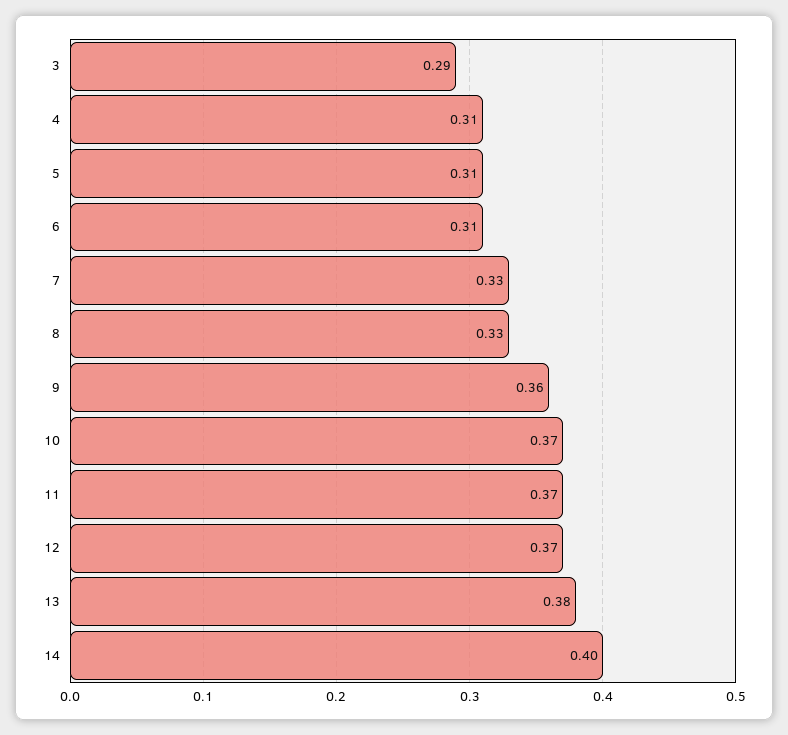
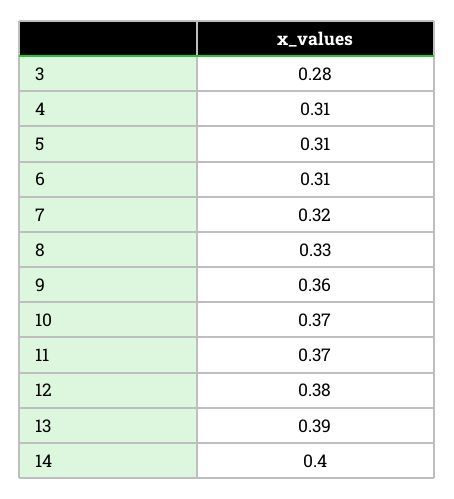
  {
-   "3": 0.29,
+   "3": 0.28,
    "4": 0.31,
    "5": 0.31,
    "6": 0.31,
-   "7": 0.33,
+   "7": 0.32,
    "8": 0.33,
    "9": 0.36,
    "10": 0.37,
    "11": 0.37,
-   "12": 0.37,
+   "12": 0.38,
-   "13": 0.38,
+   "13": 0.39,
    "14": 0.4
  }

